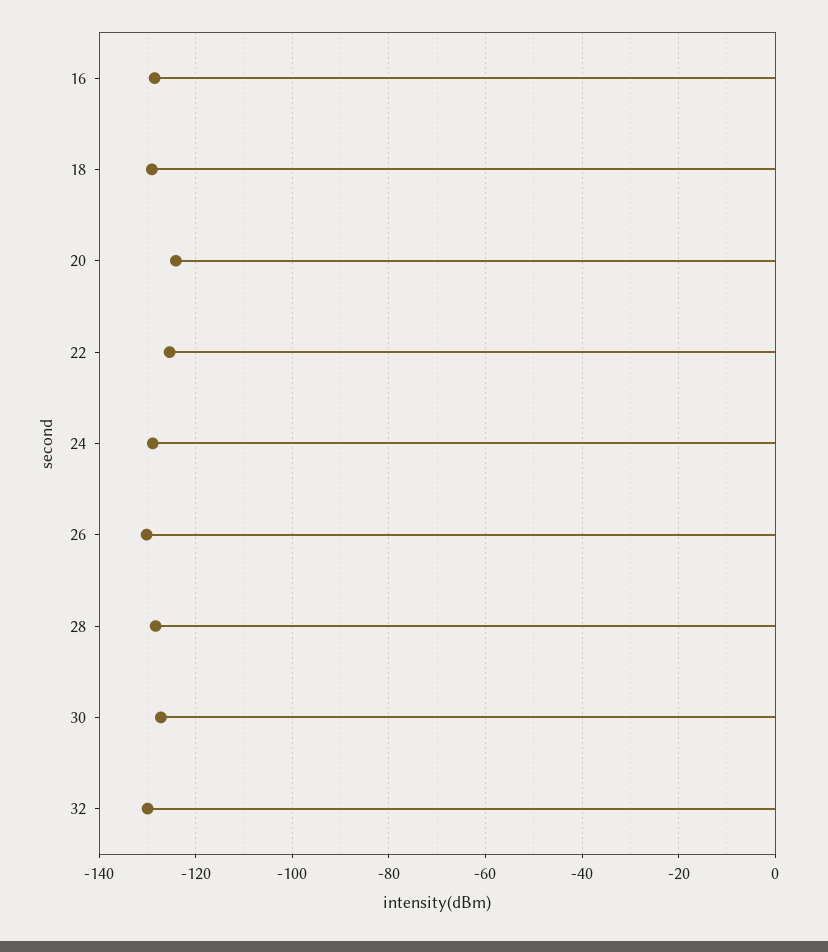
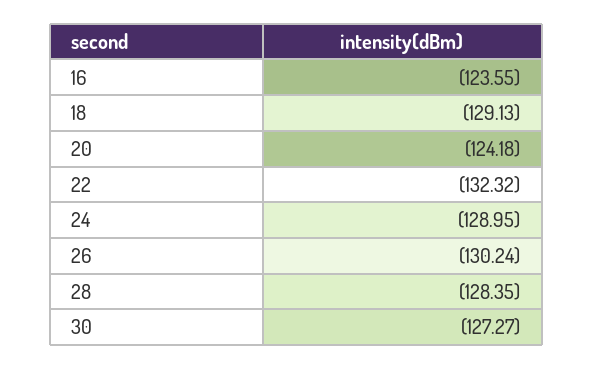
  {
-   "16": -128,
+   "16": -123.55,
    "18": -129.13,
    "20": -124.18,
-   "22": -126,
+   "22": -132.32,
    "24": -128.95,
    "26": -130.24,
    "28": -128.35,
-   "30": -127.27,
+   "30": -127.27
-   "32": -130
  }

